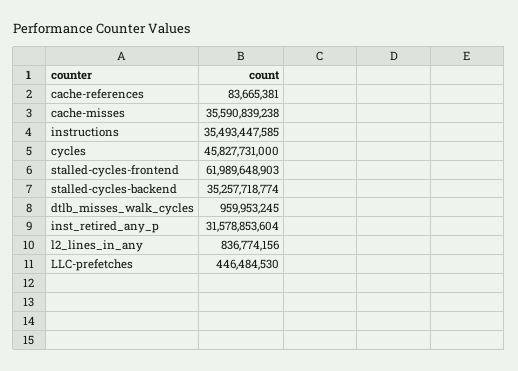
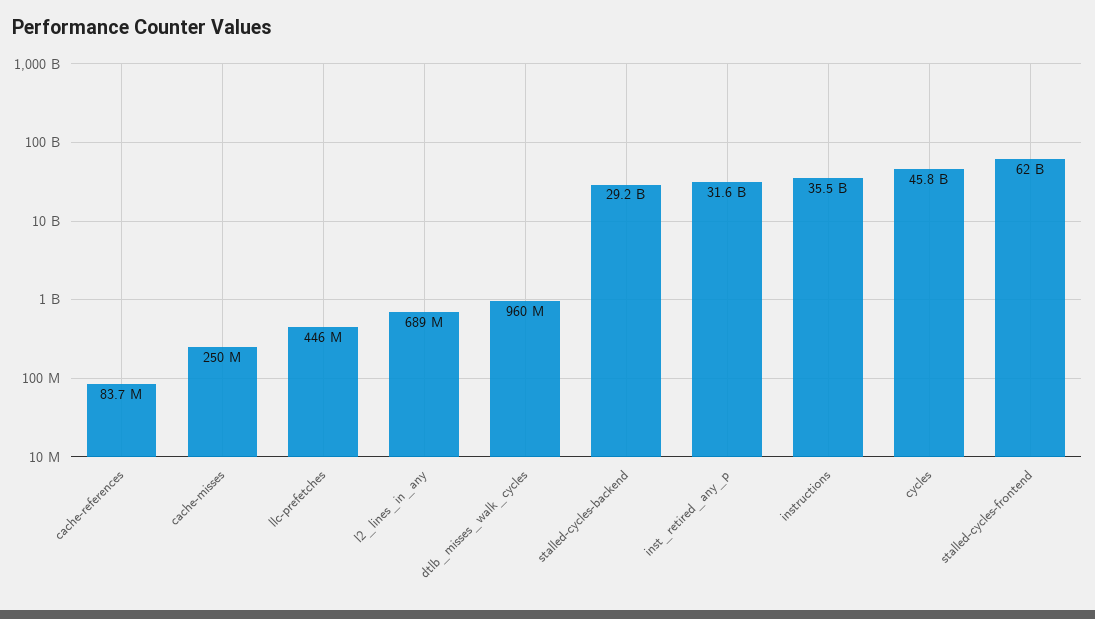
  {
    "cache-references": 83665381,
-   "cache-misses": 35590839238,
+   "cache-misses": 250000000,
    "instructions": 35493447585,
    "cycles": 45827731000,
    "stalled-cycles-frontend": 61989648903,
-   "stalled-cycles-backend": 35257718774,
+   "stalled-cycles-backend": 29200000000,
    "dtlb_misses_walk_cycles": 959953245,
    "inst_retired_any_p": 31578853604,
-   "l2_lines_in_any": 836774156,
+   "l2_lines_in_any": 689000000,
    "LLC-prefetches": 446484530
  }

